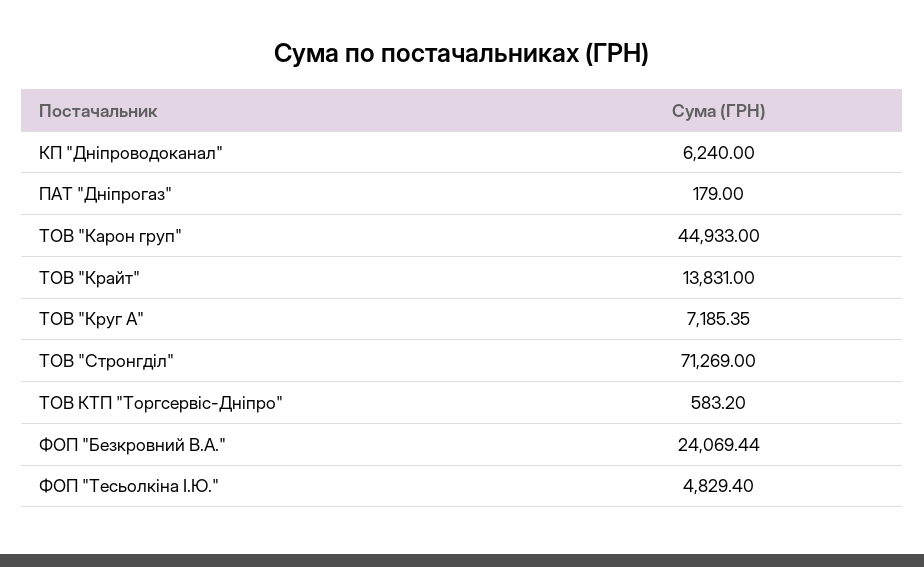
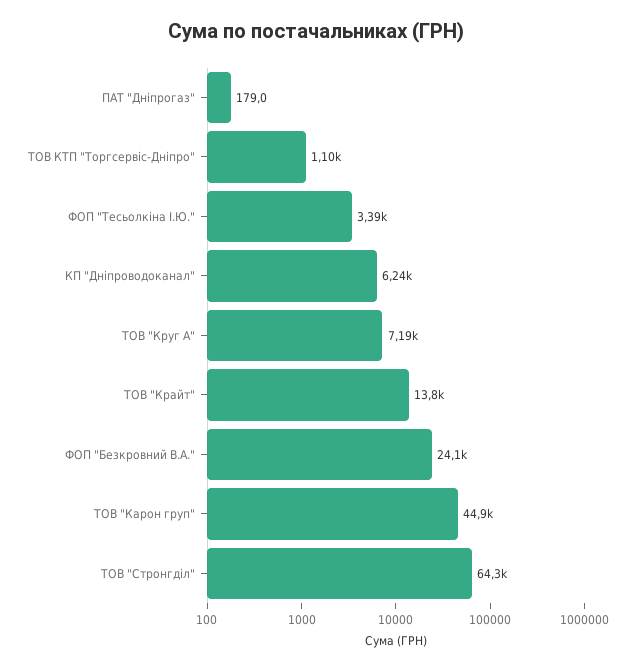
  {
    "КП \"Дніпроводоканал\"": 6240,
    "ПАТ \"Дніпрогаз\"": 179,
    "ТОВ \"Карон груп\"": 44933,
    "ТОВ \"Крайт\"": 13831,
    "ТОВ \"Круг А\"": 7185.35,
-   "ТОВ \"Стронгділ\"": 71269,
+   "ТОВ \"Стронгділ\"": 64300,
-   "ТОВ КТП \"Торгсервіс-Дніпро\"": 583.2,
+   "ТОВ КТП \"Торгсервіс-Дніпро\"": 1100,
    "ФОП \"Безкровний В.А.\"": 24069.44,
-   "ФОП \"Тесьолкіна І.Ю.\"": 4829.4
+   "ФОП \"Тесьолкіна І.Ю.\"": 3390
  }

